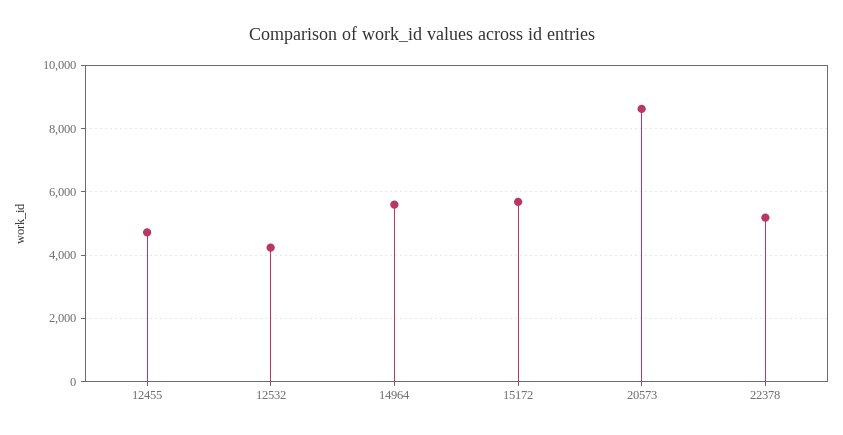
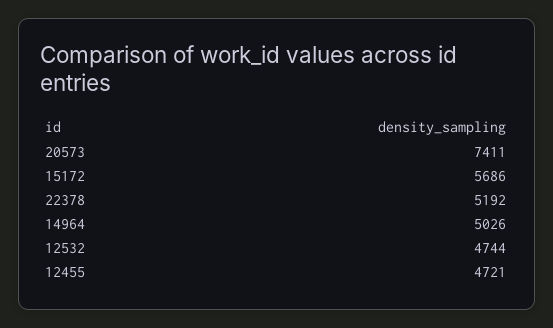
  {
    "12455": 4721,
-   "12532": 4200,
+   "12532": 4744,
-   "14964": 5600,
+   "14964": 5026,
    "15172": 5686,
-   "20573": 8600,
+   "20573": 7411,
    "22378": 5192
  }

